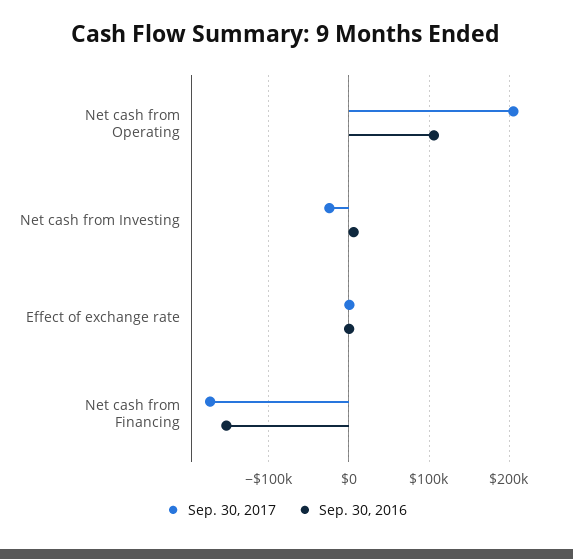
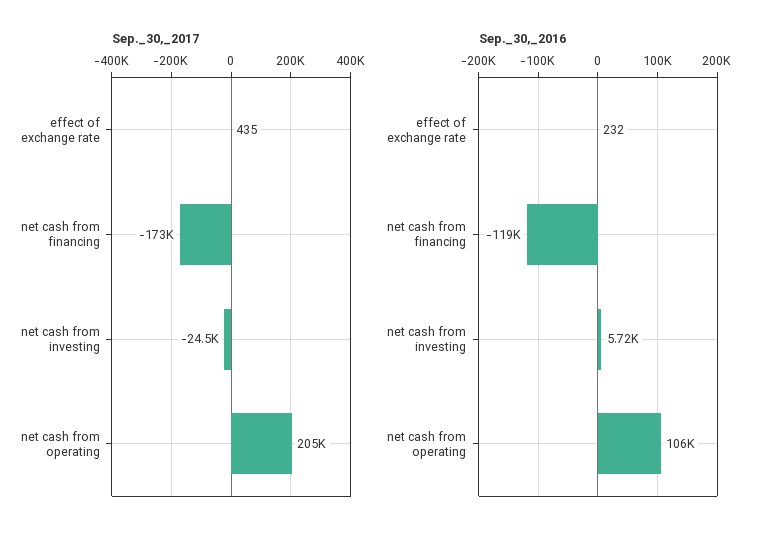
  {
    "Sep. 30, 2017": {
      "Net cash from Operating": 205000,
      "Net cash from Investing": -24500,
      "Effect of exchange rate": 435,
      "Net cash from Financing": -173000
    },
    "Sep. 30, 2016": {
      "Net cash from Operating": 106000,
      "Net cash from Investing": 5720,
      "Effect of exchange rate": 232,
-     "Net cash from Financing": -150000
+     "Net cash from Financing": -119000
    }
  }

